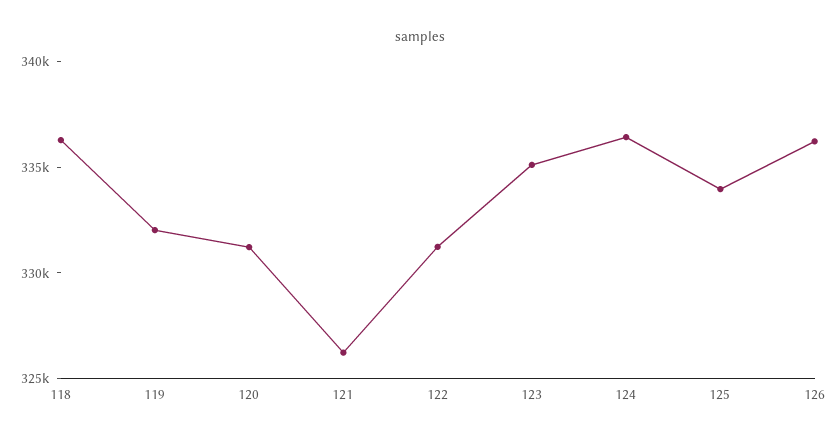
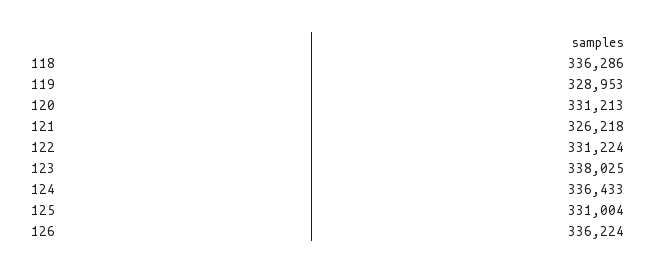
  {
    "118": 336286,
-   "119": 332000,
+   "119": 328953,
    "120": 331213,
    "121": 326218,
    "122": 331224,
-   "123": 335000,
+   "123": 338025,
    "124": 336433,
-   "125": 334000,
+   "125": 331004,
    "126": 336224
  }

